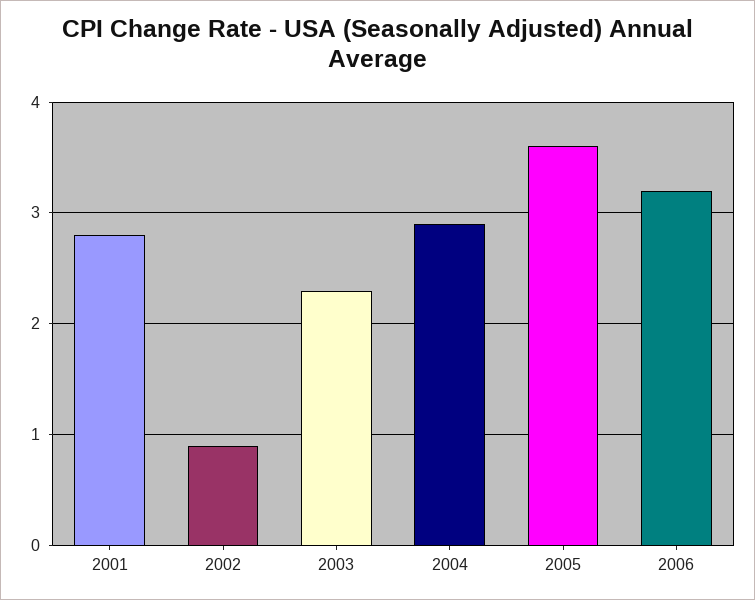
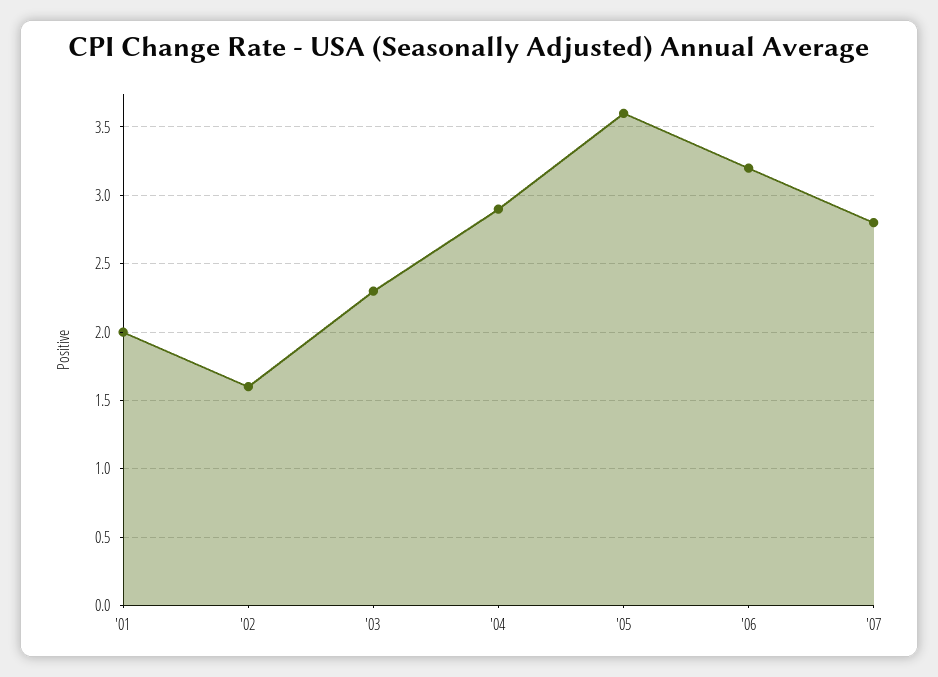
  {
-   "2001": 2.8,
+   "2001": 2,
-   "2002": 0.9,
+   "2002": 1.6,
    "2003": 2.3,
    "2004": 2.9,
    "2005": 3.6,
-   "2006": 3.2
+   "2006": 3.2,
+   "'07": 2.8
  }

